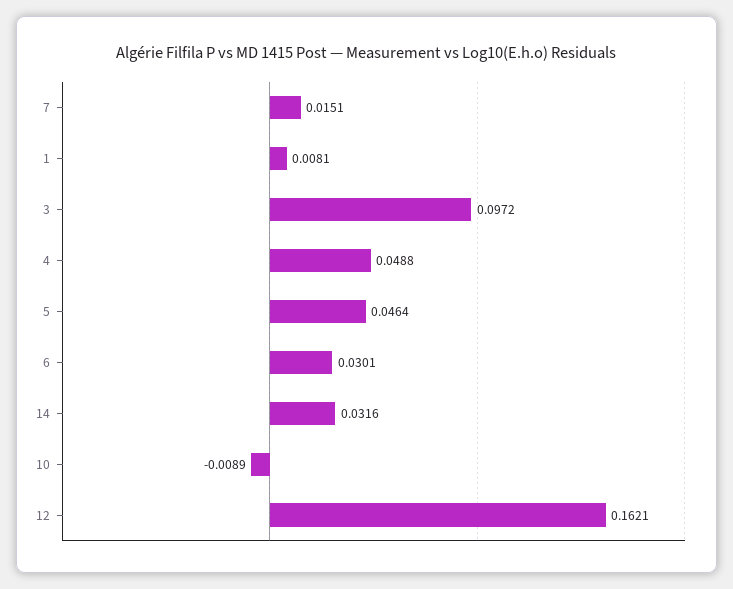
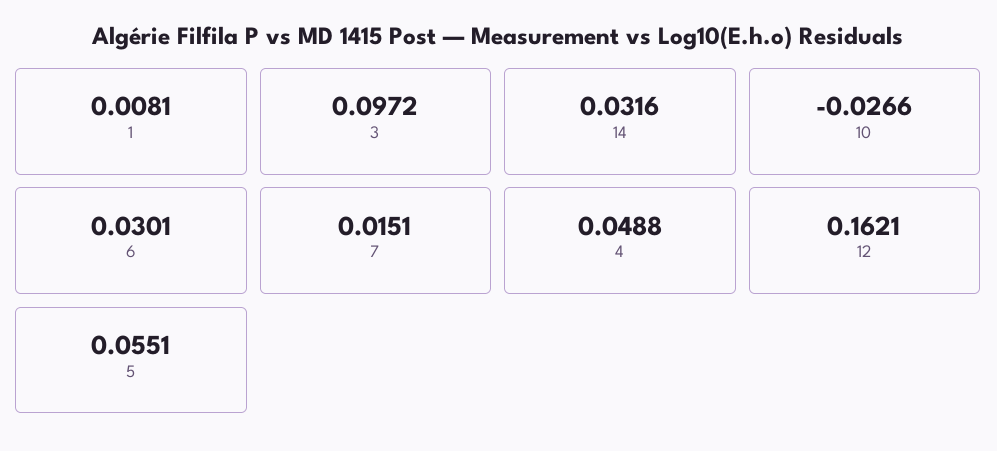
  {
    "7": 0.0151,
    "1": 0.0081,
    "3": 0.0972,
    "4": 0.0488,
-   "5": 0.0464,
+   "5": 0.0551,
    "6": 0.0301,
    "14": 0.0316,
-   "10": -0.0089,
+   "10": -0.0266,
    "12": 0.1621
  }

